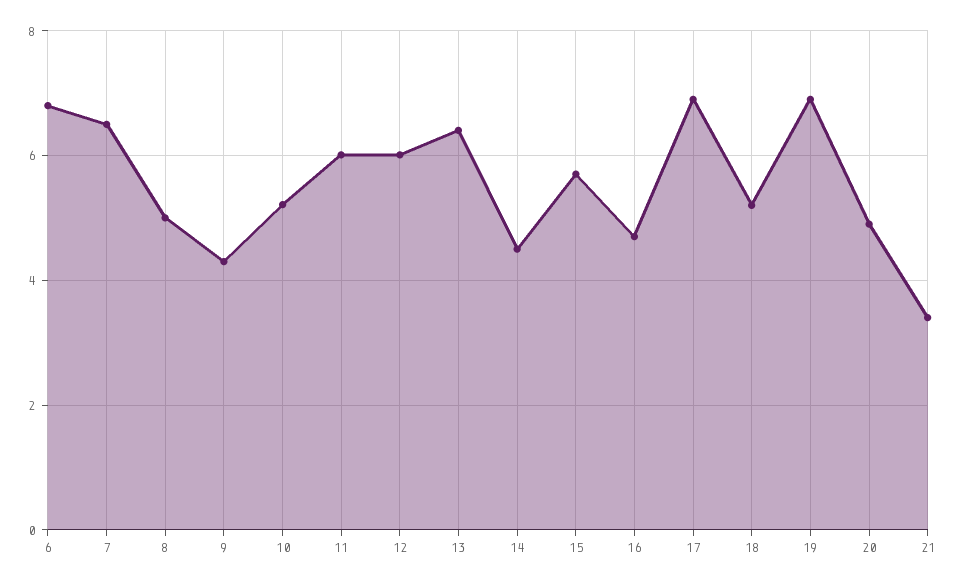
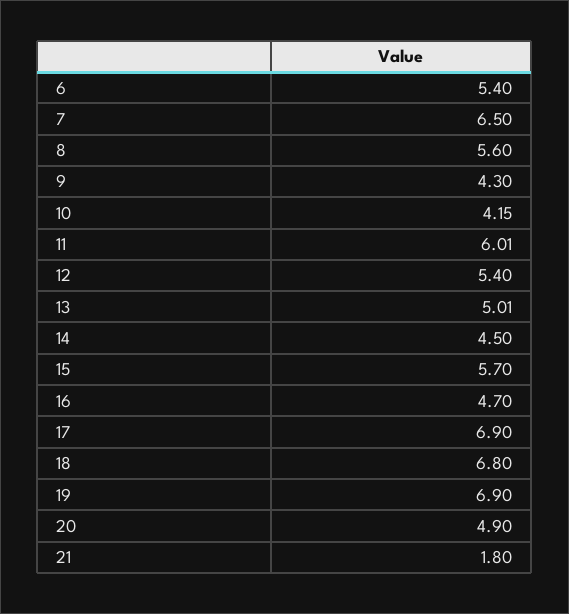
  {
-   "6": 6.8,
+   "6": 5.4,
    "7": 6.5,
-   "8": 5,
+   "8": 5.6,
    "9": 4.3,
-   "10": 5.2,
+   "10": 4.15,
    "11": 6.01,
-   "12": 6,
+   "12": 5.4,
-   "13": 6.4,
+   "13": 5.01,
    "14": 4.5,
    "15": 5.7,
    "16": 4.7,
    "17": 6.9,
-   "18": 5.2,
+   "18": 6.8,
    "19": 6.9,
    "20": 4.9,
-   "21": 3.4
+   "21": 1.8
  }

